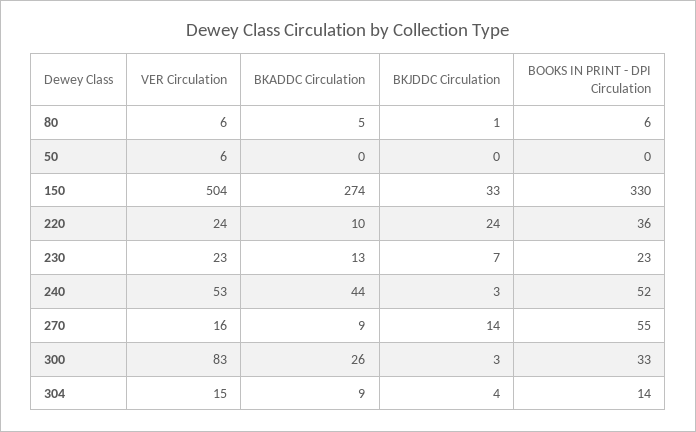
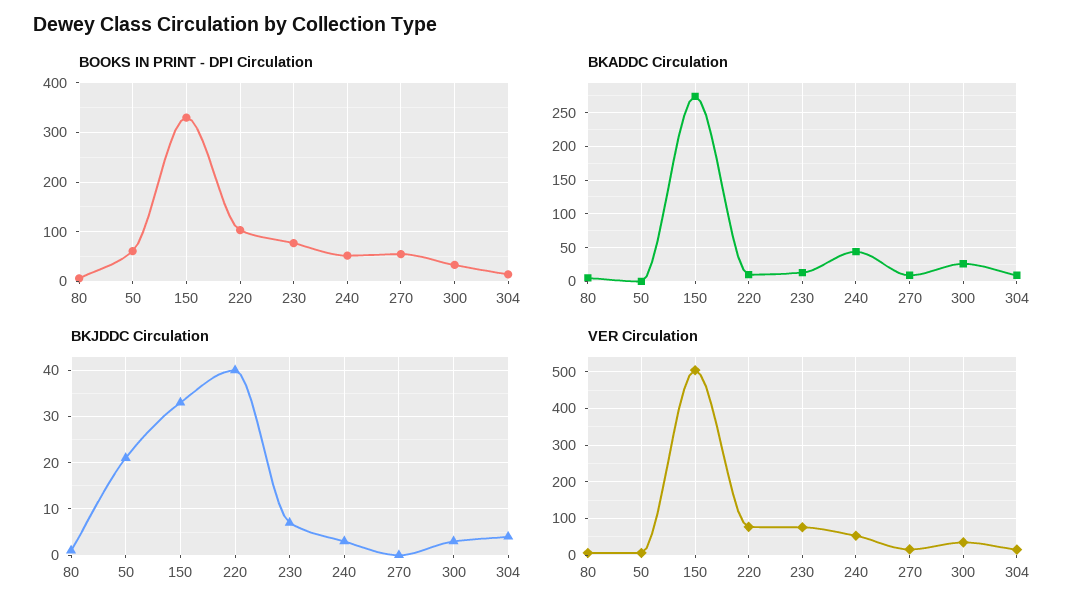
  {
    "VER Circulation": {
      "80": 6,
      "50": 6,
      "150": 504,
-     "220": 24,
+     "220": 80,
-     "230": 23,
+     "230": 80,
      "240": 53,
      "270": 16,
-     "300": 83,
+     "300": 40,
      "304": 15
    },
    "BKADDC Circulation": {
      "80": 5,
      "50": 0,
      "150": 274,
      "220": 10,
      "230": 13,
      "240": 44,
      "270": 9,
      "300": 26,
      "304": 9
    },
    "BKJDDC Circulation": {
      "80": 1,
-     "50": 0,
+     "50": 20,
      "150": 33,
-     "220": 24,
+     "220": 40,
      "230": 7,
      "240": 3,
-     "270": 14,
+     "270": 0,
      "300": 3,
      "304": 4
    },
    "BOOKS IN PRINT - DPI Circulation": {
      "80": 6,
-     "50": 0,
+     "50": 60,
      "150": 330,
-     "220": 36,
+     "220": 100,
-     "230": 23,
+     "230": 80,
      "240": 52,
      "270": 55,
      "300": 33,
      "304": 14
    }
  }

